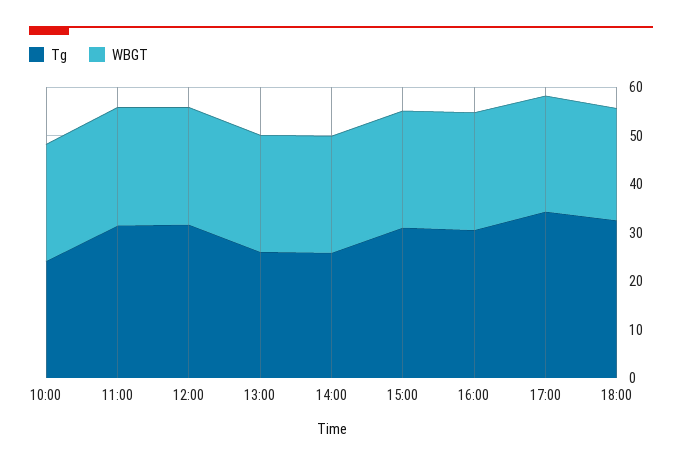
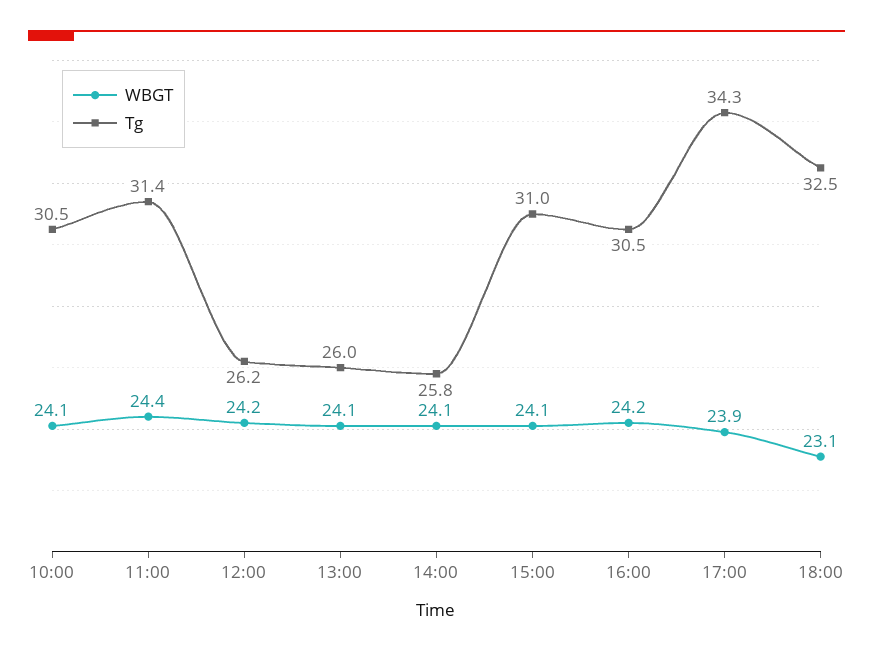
  {
    "Tg": {
-     "10:00": 24,
+     "10:00": 30.5,
      "11:00": 31.4,
-     "12:00": 32,
+     "12:00": 26.2,
      "13:00": 26,
      "14:00": 25.8,
      "15:00": 31,
      "16:00": 30.5,
      "17:00": 34.3,
      "18:00": 32.5
    },
    "WBGT": {
      "10:00": 24.1,
      "11:00": 24.4,
      "12:00": 24.2,
      "13:00": 24.1,
      "14:00": 24.1,
      "15:00": 24.1,
      "16:00": 24.2,
      "17:00": 23.9,
      "18:00": 23.1
    }
  }

